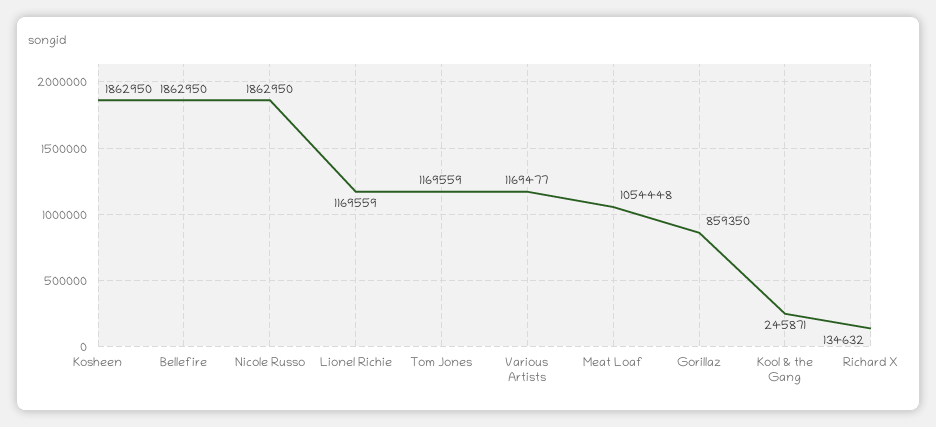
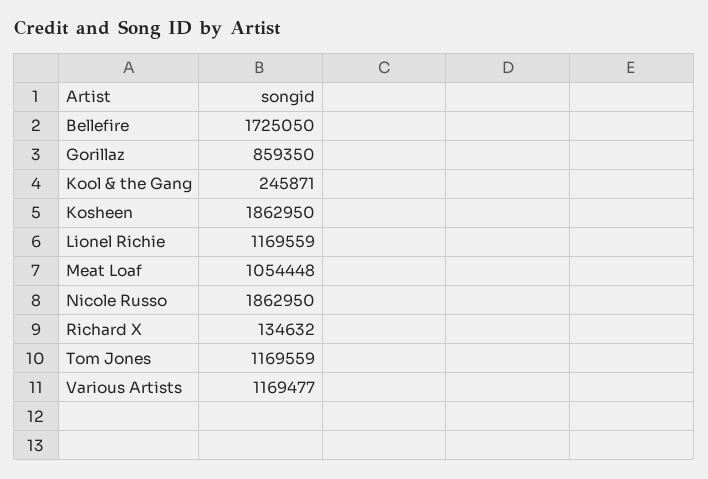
  {
    "Kosheen": 1862950,
-   "Bellefire": 1862950,
+   "Bellefire": 1725050,
    "Nicole Russo": 1862950,
    "Lionel Richie": 1169559,
    "Tom Jones": 1169559,
    "Various Artists": 1169477,
    "Meat Loaf": 1054448,
    "Gorillaz": 859350,
    "Kool & the Gang": 245871,
    "Richard X": 134632
  }

